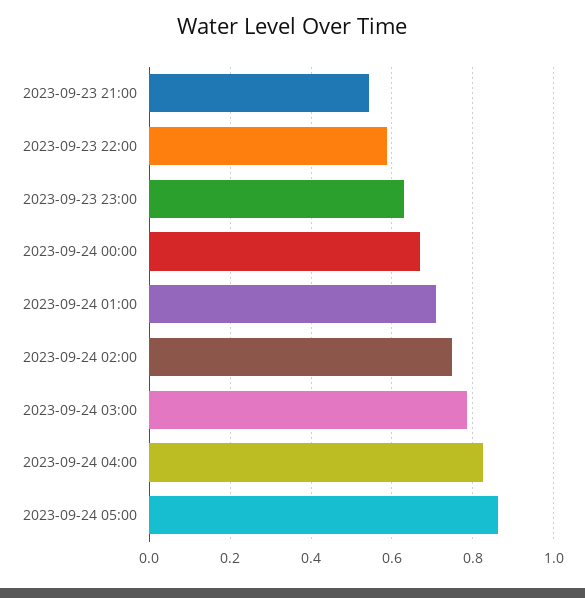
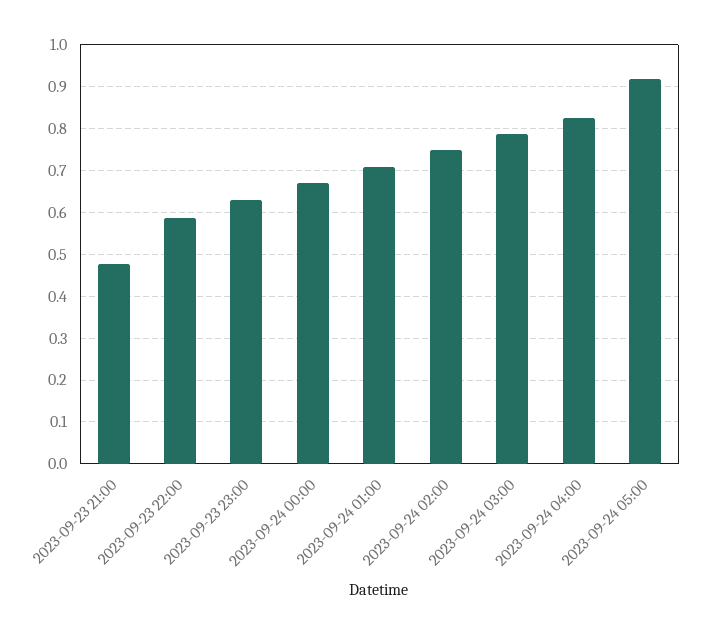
  {
-   "2023-09-23 21:00": 0.54,
+   "2023-09-23 21:00": 0.48,
    "2023-09-23 22:00": 0.58,
    "2023-09-23 23:00": 0.64,
    "2023-09-24 00:00": 0.68,
    "2023-09-24 01:00": 0.7,
    "2023-09-24 02:00": 0.74,
    "2023-09-24 03:00": 0.78,
    "2023-09-24 04:00": 0.82,
-   "2023-09-24 05:00": 0.86
+   "2023-09-24 05:00": 0.92
  }

